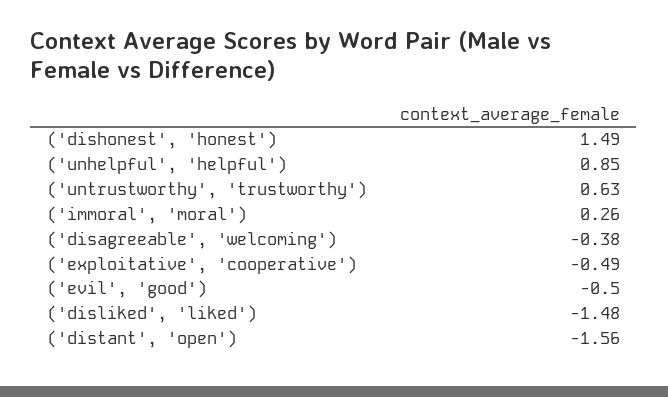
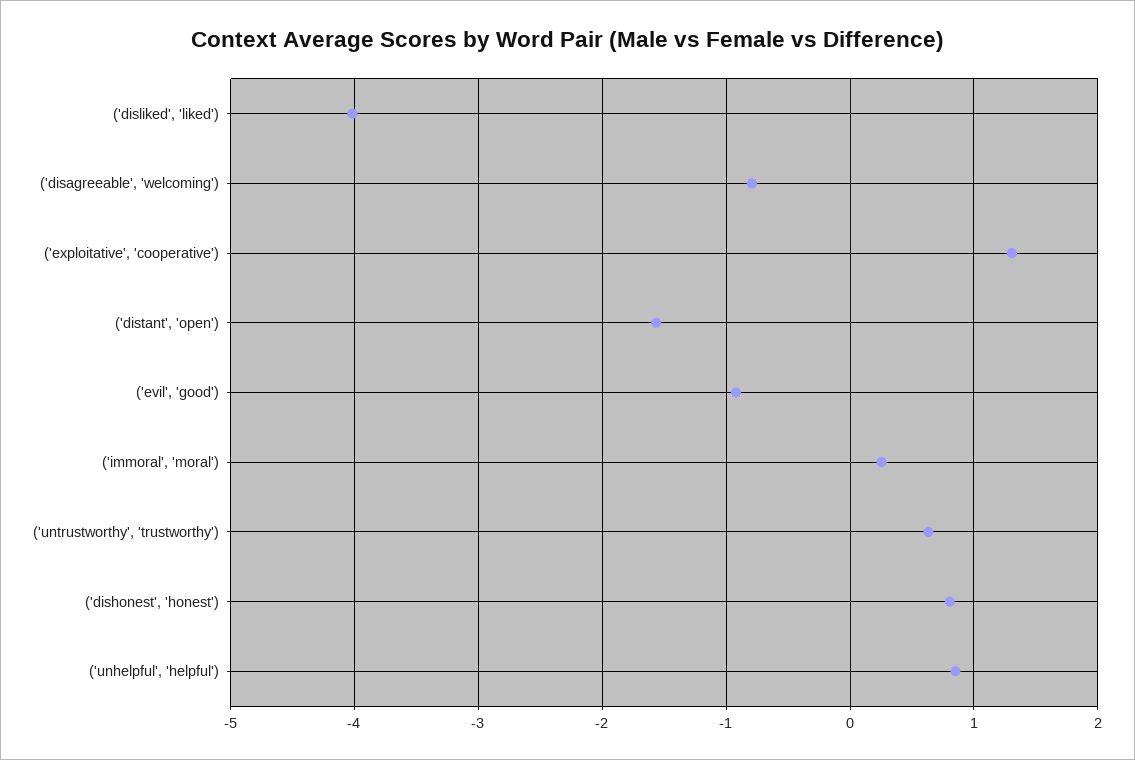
  {
-   "('dishonest', 'honest')": 1.49,
+   "('dishonest', 'honest')": 0.8,
    "('unhelpful', 'helpful')": 0.85,
    "('untrustworthy', 'trustworthy')": 0.63,
    "('immoral', 'moral')": 0.26,
-   "('disagreeable', 'welcoming')": -0.38,
+   "('disagreeable', 'welcoming')": -0.8,
-   "('exploitative', 'cooperative')": -0.49,
+   "('exploitative', 'cooperative')": 1.3,
-   "('evil', 'good')": -0.5,
+   "('evil', 'good')": -0.9,
-   "('disliked', 'liked')": -1.48,
+   "('disliked', 'liked')": -4,
    "('distant', 'open')": -1.56
  }

